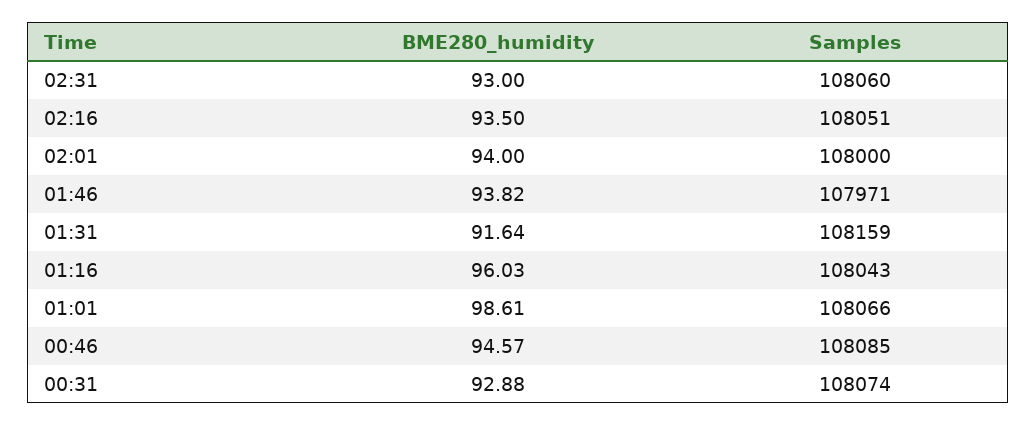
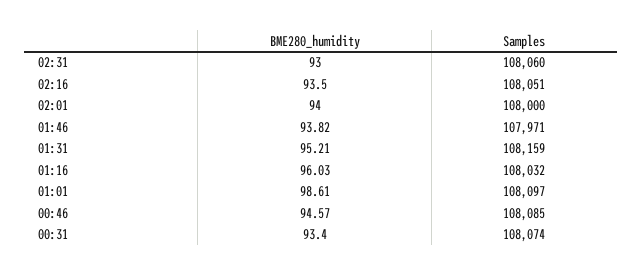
  {
    "BME280_humidity": {
      "02:31": 93,
      "02:16": 93.5,
      "02:01": 94,
      "01:46": 93.82,
-     "01:31": 91.64,
+     "01:31": 95.21,
      "01:16": 96.03,
      "01:01": 98.61,
      "00:46": 94.57,
-     "00:31": 92.88
+     "00:31": 93.4
    },
    "Samples": {
      "02:31": 108060,
      "02:16": 108051,
      "02:01": 108000,
      "01:46": 107971,
      "01:31": 108159,
-     "01:16": 108043,
+     "01:16": 108032,
-     "01:01": 108066,
+     "01:01": 108097,
      "00:46": 108085,
      "00:31": 108074
    }
  }

